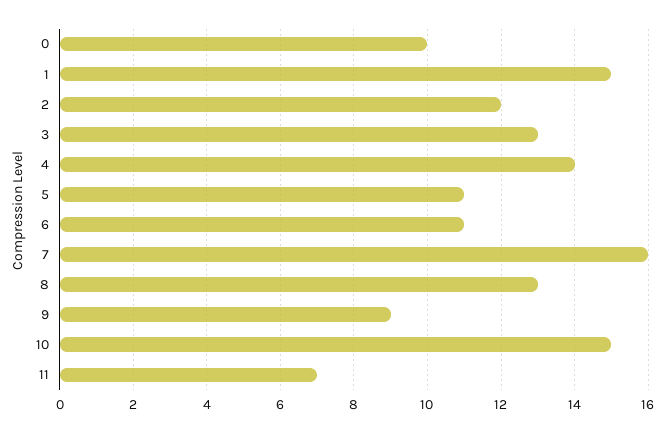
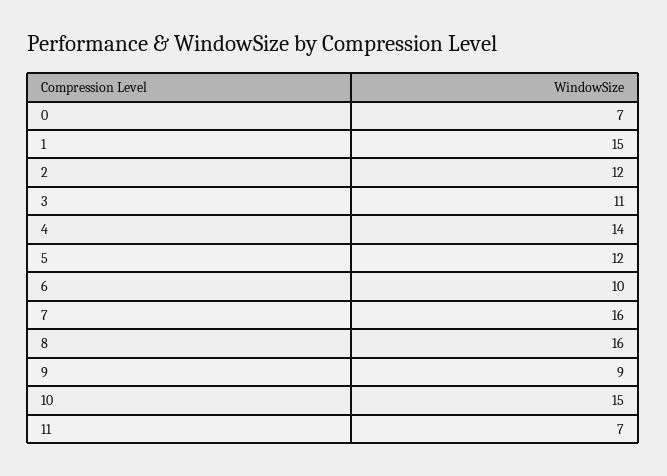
  {
-   "0": 10,
+   "0": 7,
    "1": 15,
    "2": 12,
-   "3": 13,
+   "3": 11,
    "4": 14,
-   "5": 11,
+   "5": 12,
-   "6": 11,
+   "6": 10,
    "7": 16,
-   "8": 13,
+   "8": 16,
    "9": 9,
    "10": 15,
    "11": 7
  }

